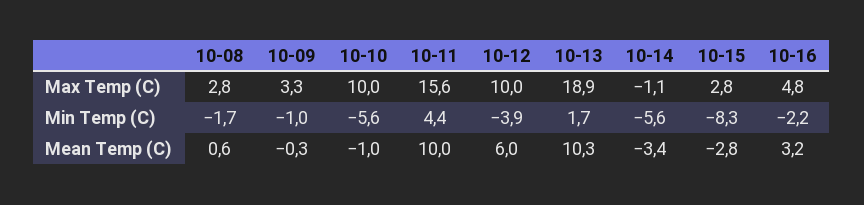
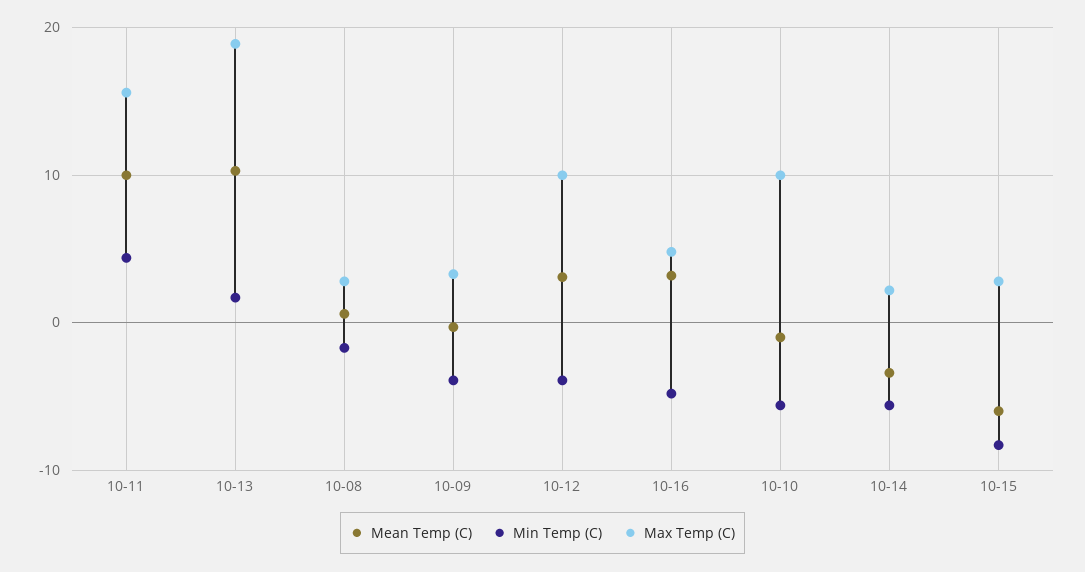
  {
    "Max Temp (C)": {
      "10-08": 2.8,
      "10-09": 3.3,
      "10-10": 10,
      "10-11": 15.6,
      "10-12": 10,
      "10-13": 18.9,
-     "10-14": -1.1,
+     "10-14": 2,
      "10-15": 2.8,
      "10-16": 4.8
    },
    "Min Temp (C)": {
      "10-08": -1.7,
-     "10-09": -1,
+     "10-09": -4,
      "10-10": -5.6,
      "10-11": 4.4,
      "10-12": -3.9,
      "10-13": 1.7,
      "10-14": -5.6,
      "10-15": -8.3,
-     "10-16": -2.2
+     "10-16": -5
    },
    "Mean Temp (C)": {
      "10-08": 0.6,
      "10-09": -0.3,
      "10-10": -1,
      "10-11": 10,
-     "10-12": 6,
+     "10-12": 3,
      "10-13": 10.3,
      "10-14": -3.4,
-     "10-15": -2.8,
+     "10-15": -6,
      "10-16": 3.2
    }
  }

